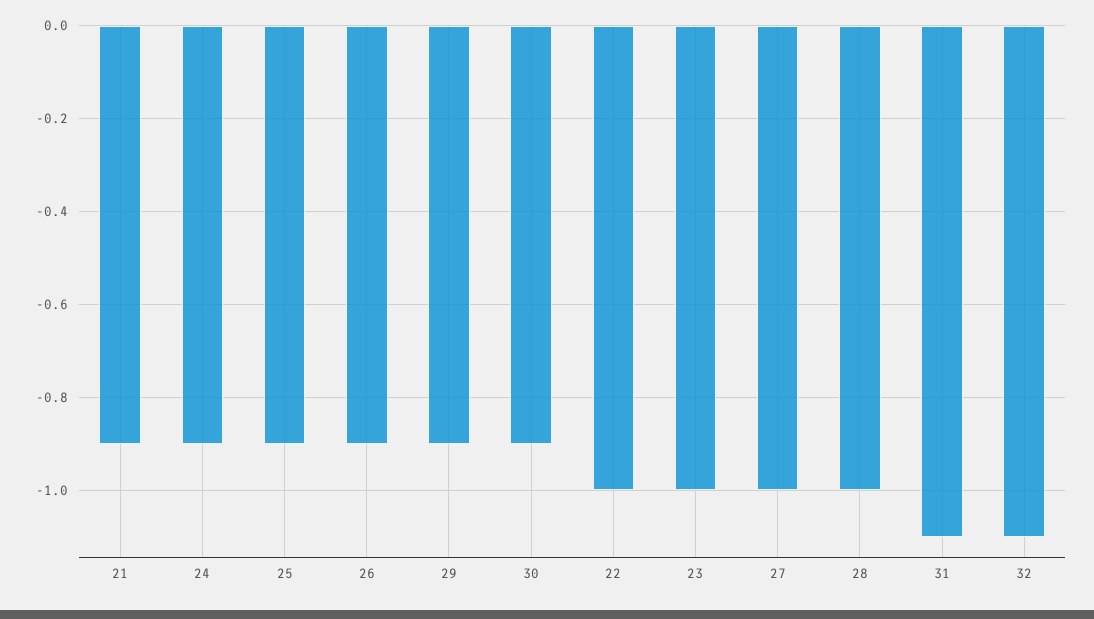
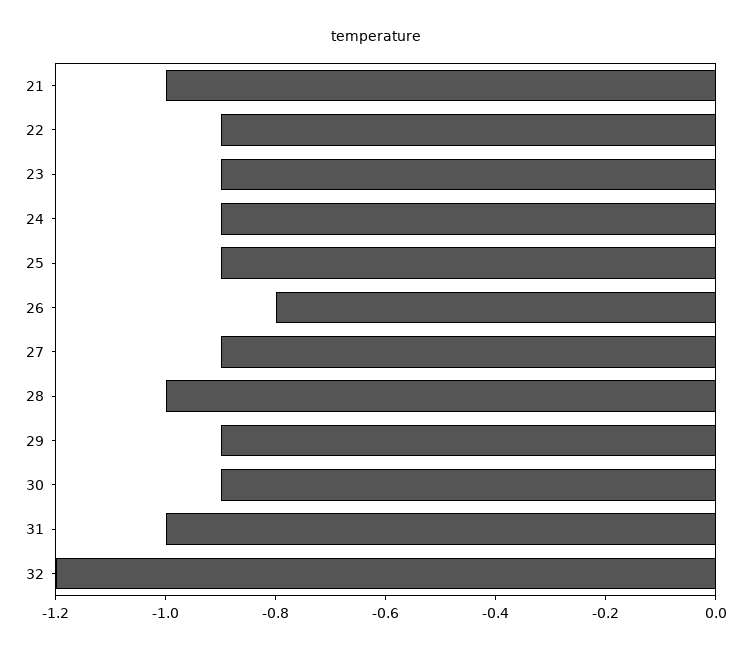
  {
-   "21": -0.9,
+   "21": -1,
    "24": -0.9,
    "25": -0.9,
-   "26": -0.9,
+   "26": -0.8,
    "29": -0.9,
    "30": -0.9,
-   "22": -1,
+   "22": -0.9,
-   "23": -1,
+   "23": -0.9,
-   "27": -1,
+   "27": -0.9,
    "28": -1,
-   "31": -1.1,
+   "31": -1,
-   "32": -1.1
+   "32": -1.2
  }

